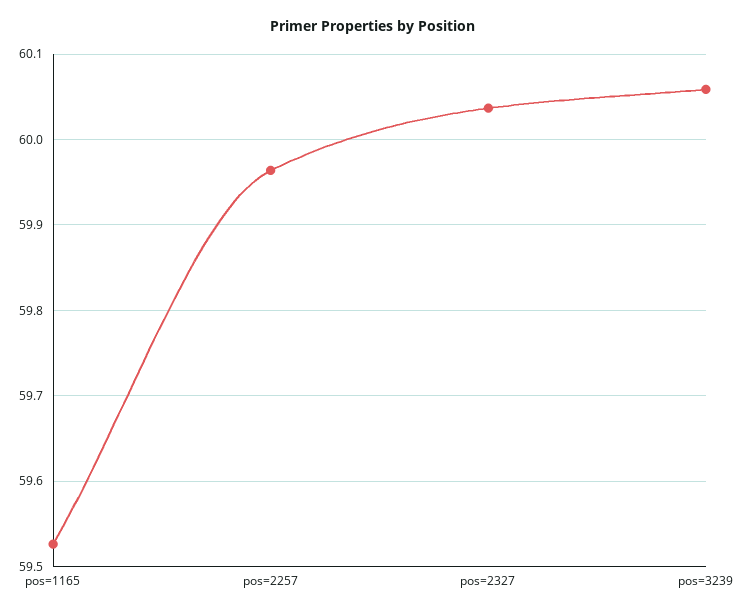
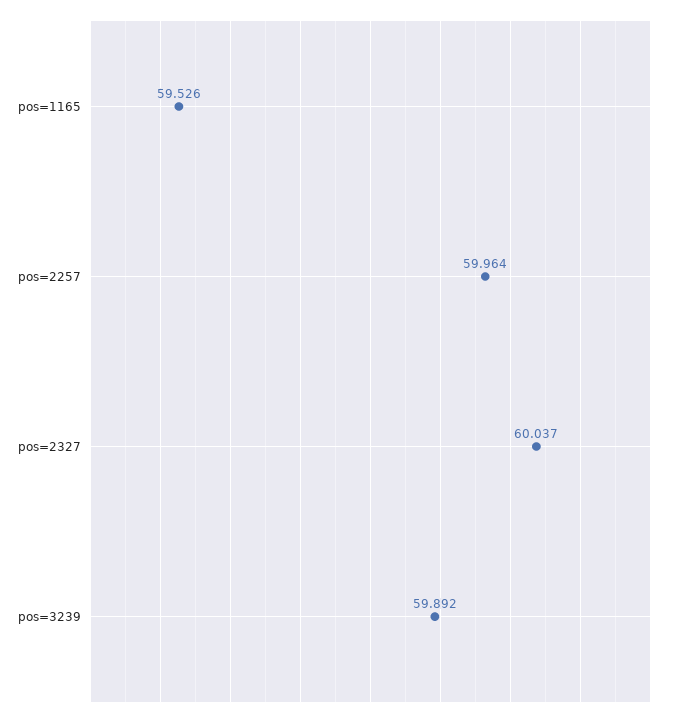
  {
    "pos=1165": 59.526,
    "pos=2257": 59.964,
    "pos=2327": 60.037,
-   "pos=3239": 60.06
+   "pos=3239": 59.892
  }

